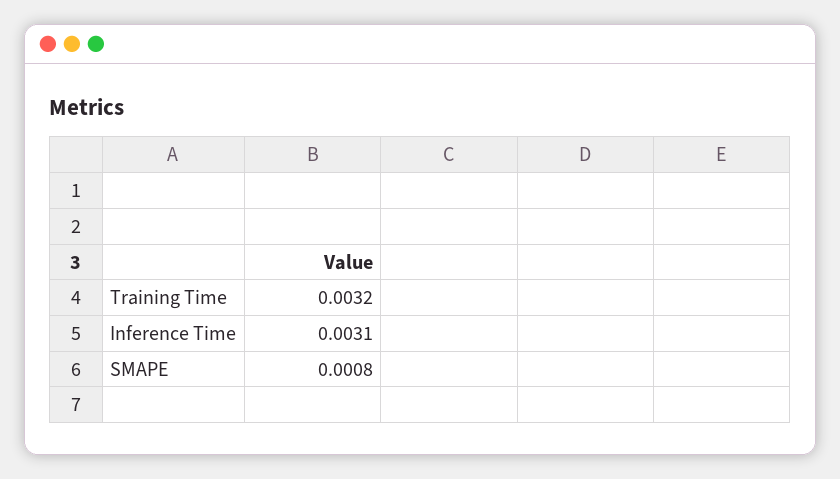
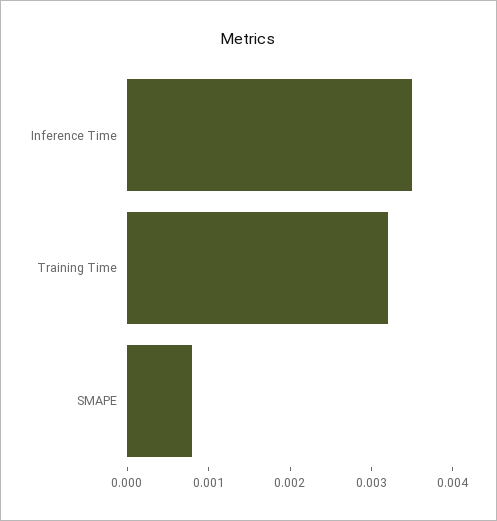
  {
    "Training Time": 0.0032,
-   "Inference Time": 0.0031,
+   "Inference Time": 0.0035,
    "SMAPE": 0.0008
  }

